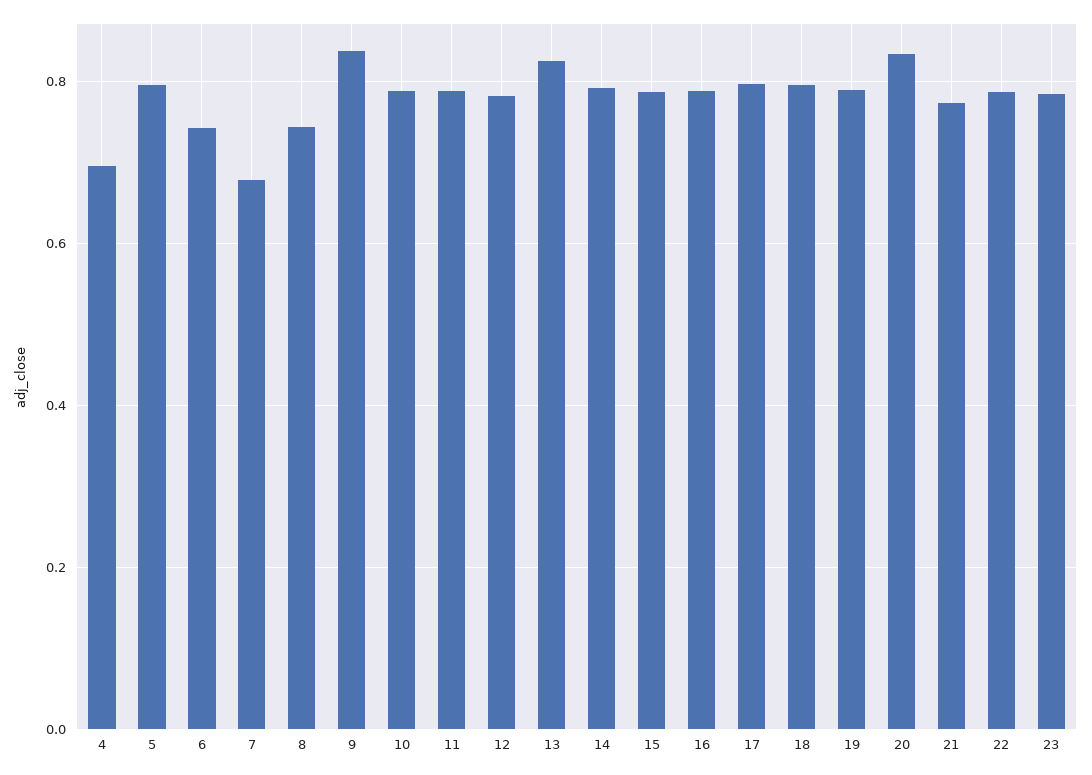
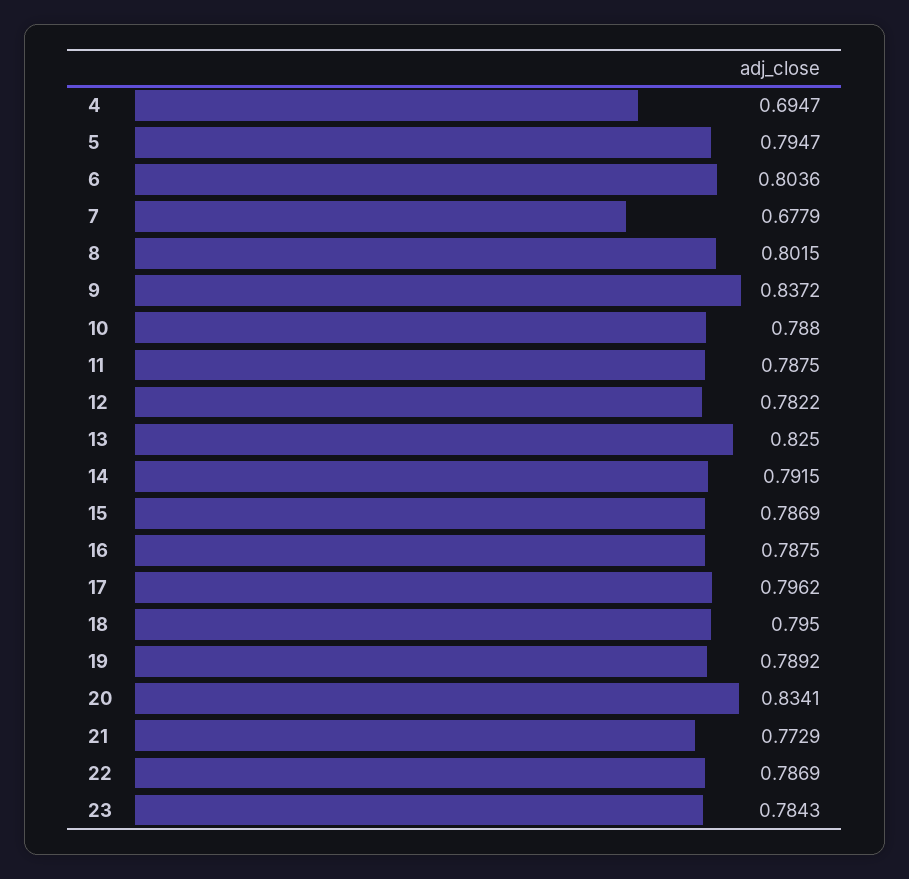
  {
    "4": 0.6947,
    "5": 0.7947,
-   "6": 0.74,
+   "6": 0.8036,
    "7": 0.6779,
-   "8": 0.74,
+   "8": 0.8015,
    "9": 0.8372,
    "10": 0.788,
    "11": 0.7875,
    "12": 0.7822,
    "13": 0.825,
    "14": 0.7915,
    "15": 0.7869,
    "16": 0.7875,
    "17": 0.7962,
    "18": 0.795,
    "19": 0.7892,
    "20": 0.8341,
    "21": 0.7729,
    "22": 0.7869,
    "23": 0.7843
  }

